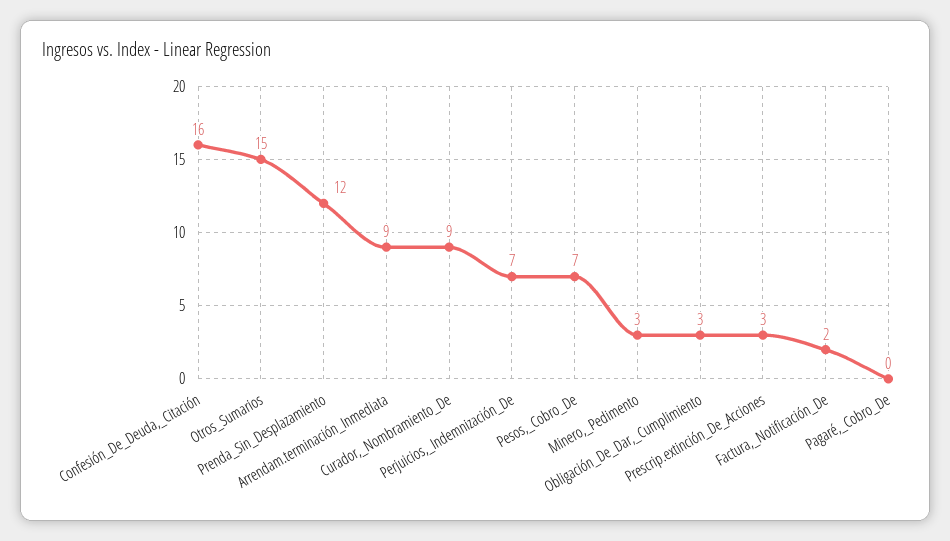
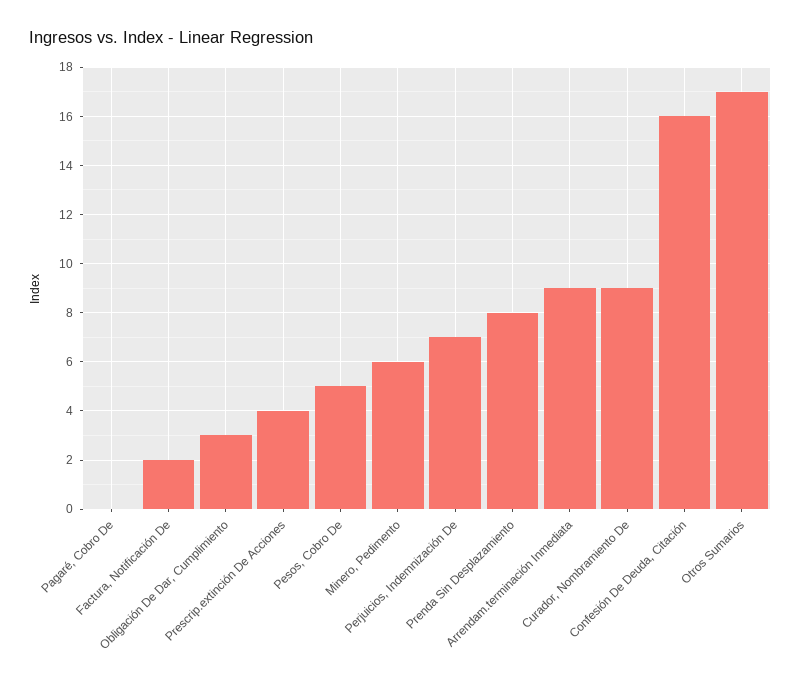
  {
    "Confesión_De_Deuda,_Citación": 16,
-   "Otros_Sumarios": 15,
+   "Otros_Sumarios": 17,
-   "Prenda_Sin_Desplazamiento": 12,
+   "Prenda_Sin_Desplazamiento": 8,
    "Arrendam.terminación_Inmediata": 9,
    "Curador,_Nombramiento_De": 9,
    "Perjuicios,_Indemnización_De": 7,
-   "Pesos,_Cobro_De": 7,
+   "Pesos,_Cobro_De": 5,
-   "Minero,_Pedimento": 3,
+   "Minero,_Pedimento": 6,
    "Obligación_De_Dar,_Cumplimiento": 3,
-   "Prescrip.extinción_De_Acciones": 3,
+   "Prescrip.extinción_De_Acciones": 4,
    "Factura,_Notificación_De": 2,
    "Pagaré,_Cobro_De": 0
  }

